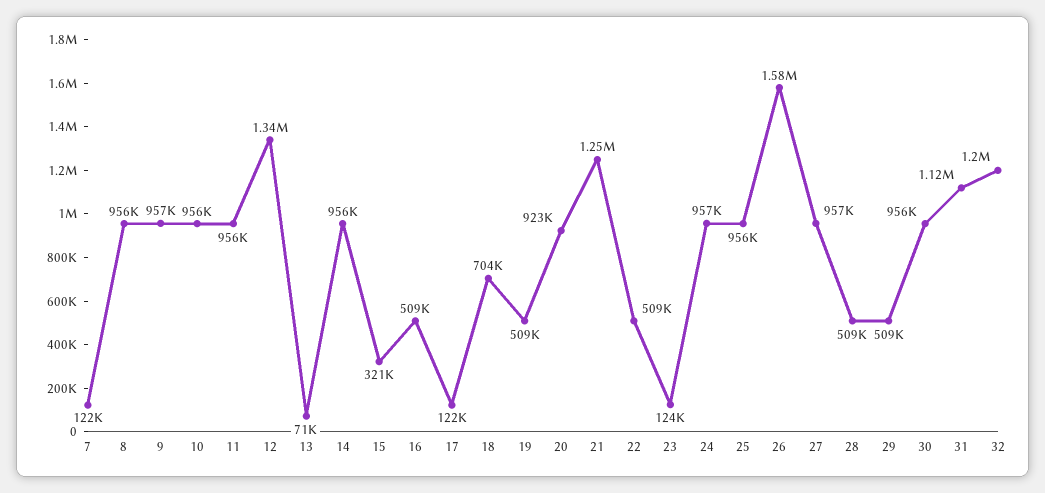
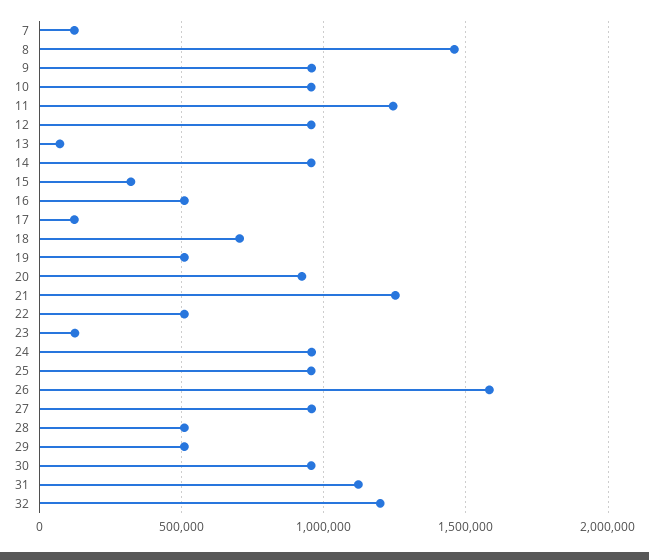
  {
    "7": 122000,
-   "8": 956000,
+   "8": 1450000,
    "9": 957000,
    "10": 956000,
-   "11": 956000,
+   "11": 1250000,
-   "12": 1340000,
+   "12": 950000,
    "13": 71000,
    "14": 956000,
    "15": 321000,
    "16": 509000,
    "17": 122000,
    "18": 704000,
    "19": 509000,
    "20": 923000,
    "21": 1250000,
    "22": 509000,
    "23": 124000,
    "24": 957000,
    "25": 956000,
    "26": 1580000,
    "27": 957000,
    "28": 509000,
    "29": 509000,
    "30": 956000,
    "31": 1120000,
    "32": 1200000
  }

